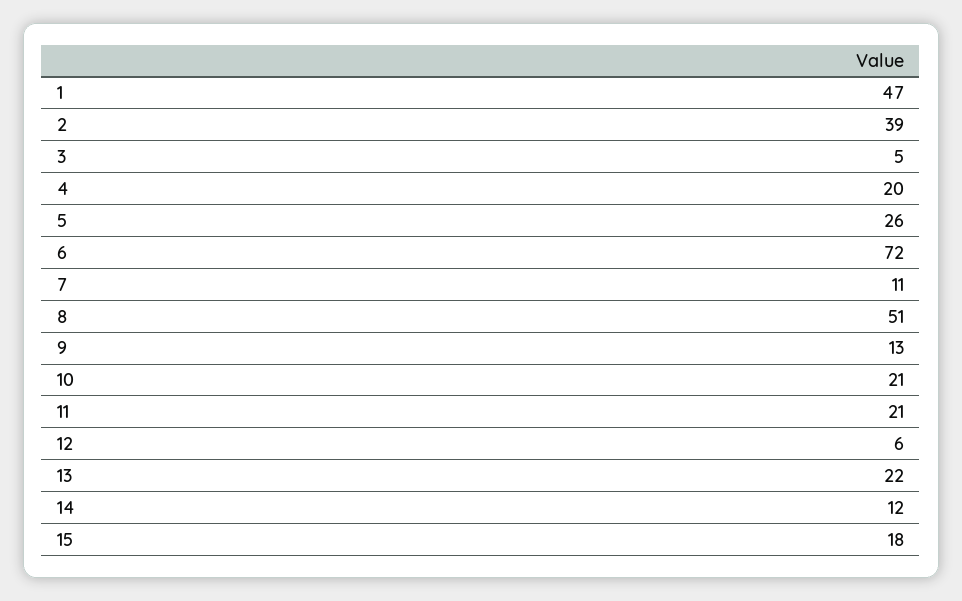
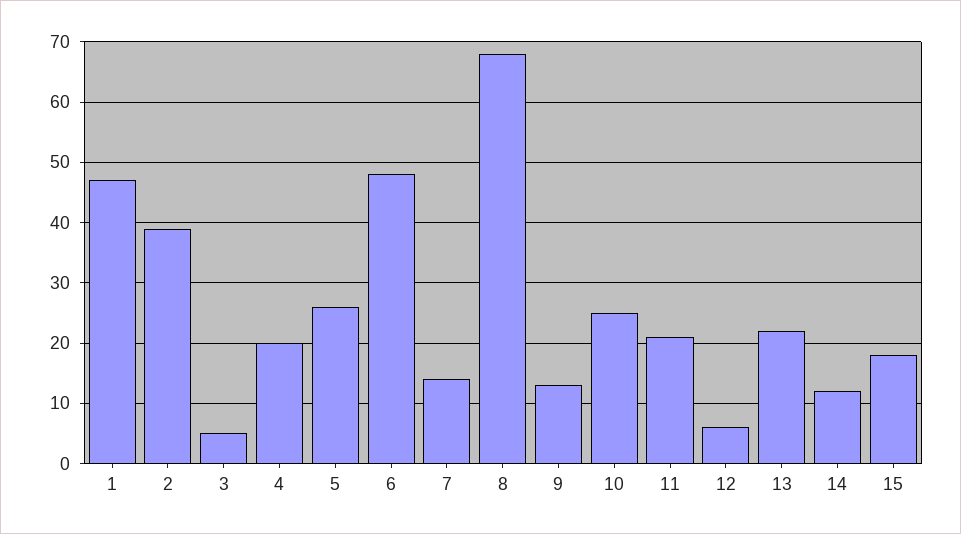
  {
    "1": 47,
    "2": 39,
    "3": 5,
    "4": 20,
    "5": 26,
-   "6": 72,
+   "6": 48,
-   "7": 11,
+   "7": 14,
-   "8": 51,
+   "8": 68,
    "9": 13,
-   "10": 21,
+   "10": 25,
    "11": 21,
    "12": 6,
    "13": 22,
    "14": 12,
    "15": 18
  }

